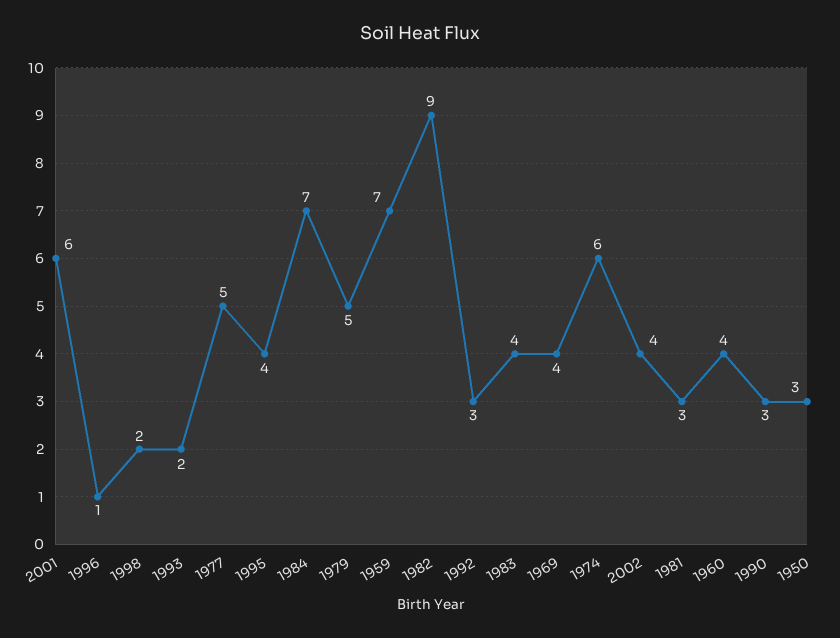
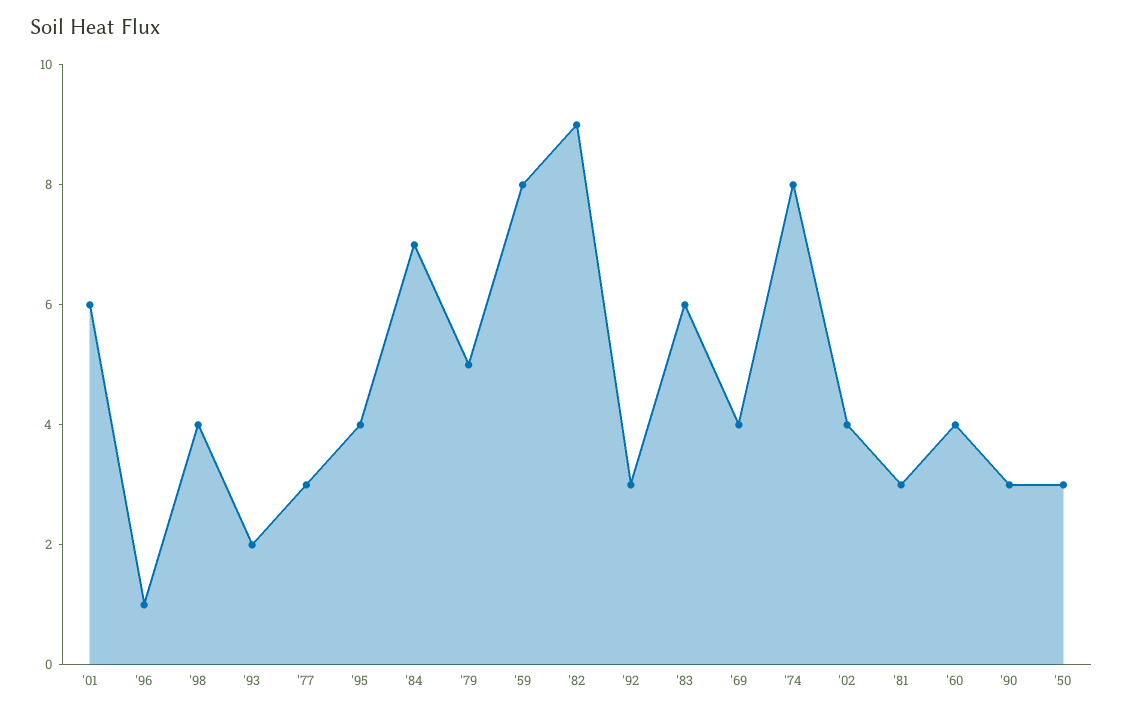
  {
    "2001": 6,
    "1996": 1,
-   "1998": 2,
+   "1998": 4,
    "1993": 2,
-   "1977": 5,
+   "1977": 3,
    "1995": 4,
    "1984": 7,
    "1979": 5,
-   "1959": 7,
+   "1959": 8,
    "1982": 9,
    "1992": 3,
-   "1983": 4,
+   "1983": 6,
    "1969": 4,
-   "1974": 6,
+   "1974": 8,
    "2002": 4,
    "1981": 3,
    "1960": 4,
    "1990": 3,
    "1950": 3
  }

